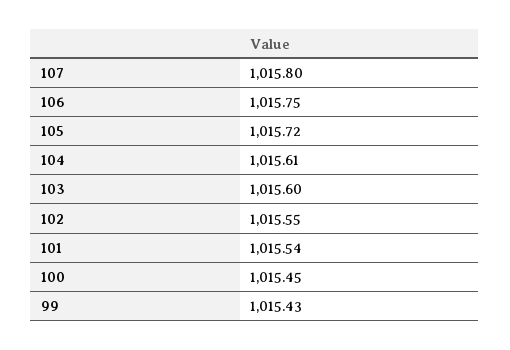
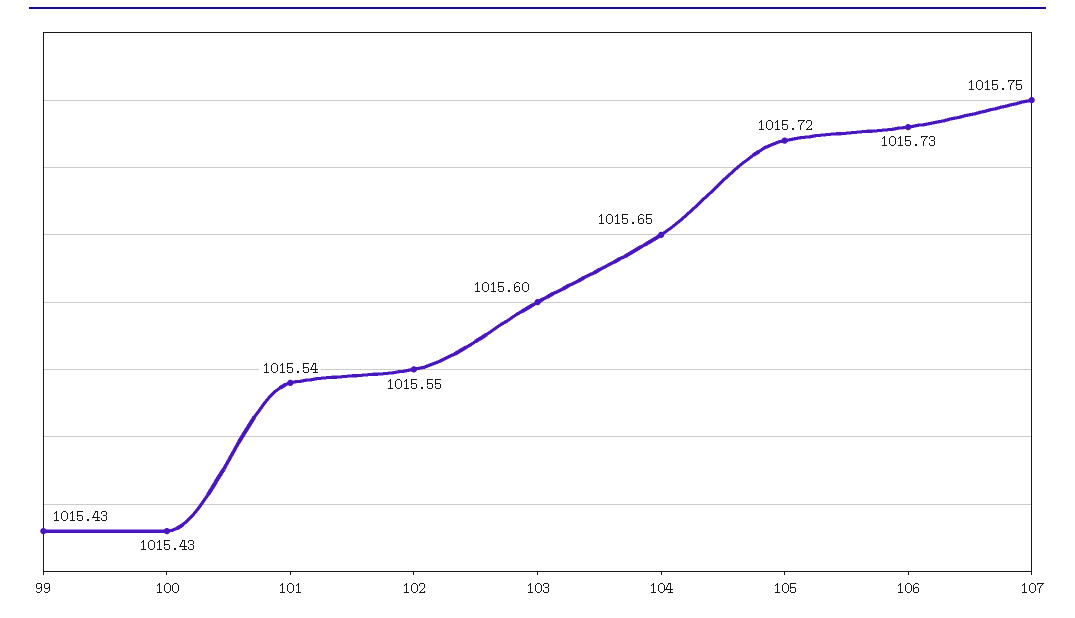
  {
-   "107": 1015.8,
+   "107": 1015.75,
-   "106": 1015.75,
+   "106": 1015.73,
    "105": 1015.72,
-   "104": 1015.61,
+   "104": 1015.65,
    "103": 1015.6,
    "102": 1015.55,
    "101": 1015.54,
-   "100": 1015.45,
+   "100": 1015.43,
    "99": 1015.43
  }

